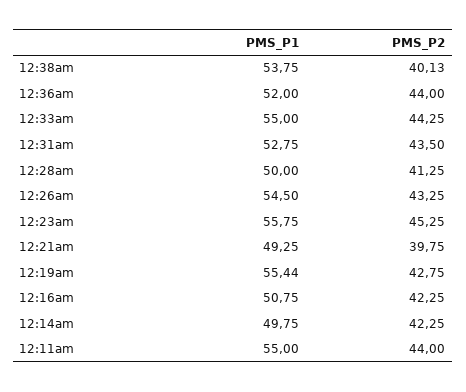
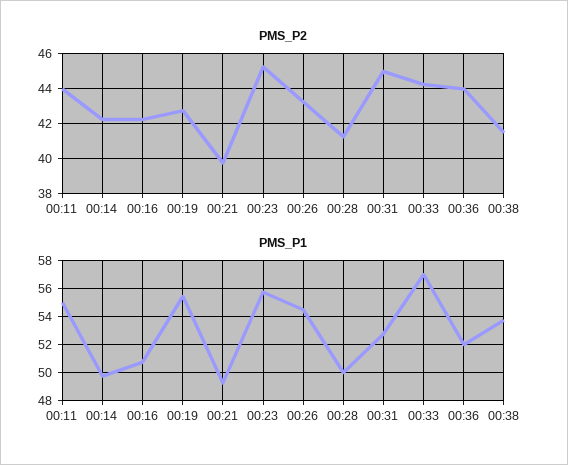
  {
    "PMS_P1": {
      "12:38am": 53.75,
      "12:36am": 52,
-     "12:33am": 55,
+     "12:33am": 57,
      "12:31am": 52.75,
      "12:28am": 50,
      "12:26am": 54.5,
      "12:23am": 55.75,
      "12:21am": 49.25,
      "12:19am": 55.44,
      "12:16am": 50.75,
      "12:14am": 49.75,
      "12:11am": 55
    },
    "PMS_P2": {
-     "12:38am": 40.13,
+     "12:38am": 41.5,
      "12:36am": 44,
      "12:33am": 44.25,
-     "12:31am": 43.5,
+     "12:31am": 45,
      "12:28am": 41.25,
      "12:26am": 43.25,
      "12:23am": 45.25,
      "12:21am": 39.75,
      "12:19am": 42.75,
      "12:16am": 42.25,
      "12:14am": 42.25,
      "12:11am": 44
    }
  }

